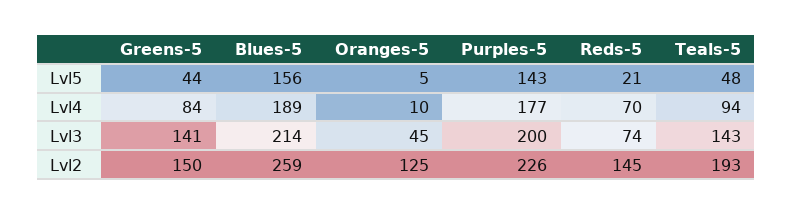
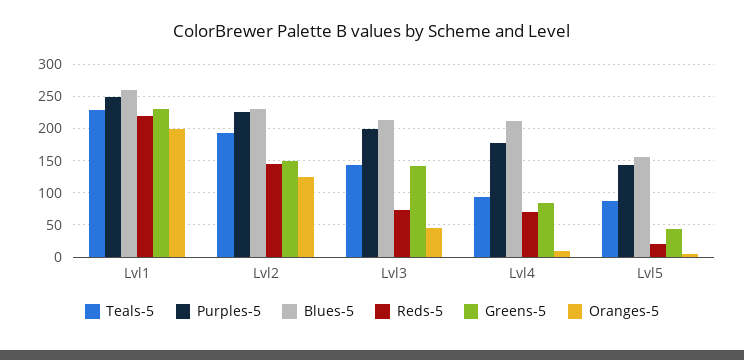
  {
    "Greens-5": {
      "Lvl5": 44,
      "Lvl4": 84,
      "Lvl3": 141,
-     "Lvl2": 150
+     "Lvl2": 150,
+     "Lvl1": 230
    },
    "Blues-5": {
      "Lvl5": 156,
-     "Lvl4": 189,
+     "Lvl4": 210,
      "Lvl3": 214,
-     "Lvl2": 259
+     "Lvl2": 230,
+     "Lvl1": 260
    },
    "Oranges-5": {
      "Lvl5": 5,
      "Lvl4": 10,
      "Lvl3": 45,
-     "Lvl2": 125
+     "Lvl2": 125,
+     "Lvl1": 200
    },
    "Purples-5": {
      "Lvl5": 143,
      "Lvl4": 177,
      "Lvl3": 200,
-     "Lvl2": 226
+     "Lvl2": 226,
+     "Lvl1": 250
    },
    "Reds-5": {
      "Lvl5": 21,
      "Lvl4": 70,
      "Lvl3": 74,
-     "Lvl2": 145
+     "Lvl2": 145,
+     "Lvl1": 220
    },
    "Teals-5": {
-     "Lvl5": 48,
+     "Lvl5": 90,
      "Lvl4": 94,
      "Lvl3": 143,
-     "Lvl2": 193
+     "Lvl2": 193,
+     "Lvl1": 230
    }
  }

